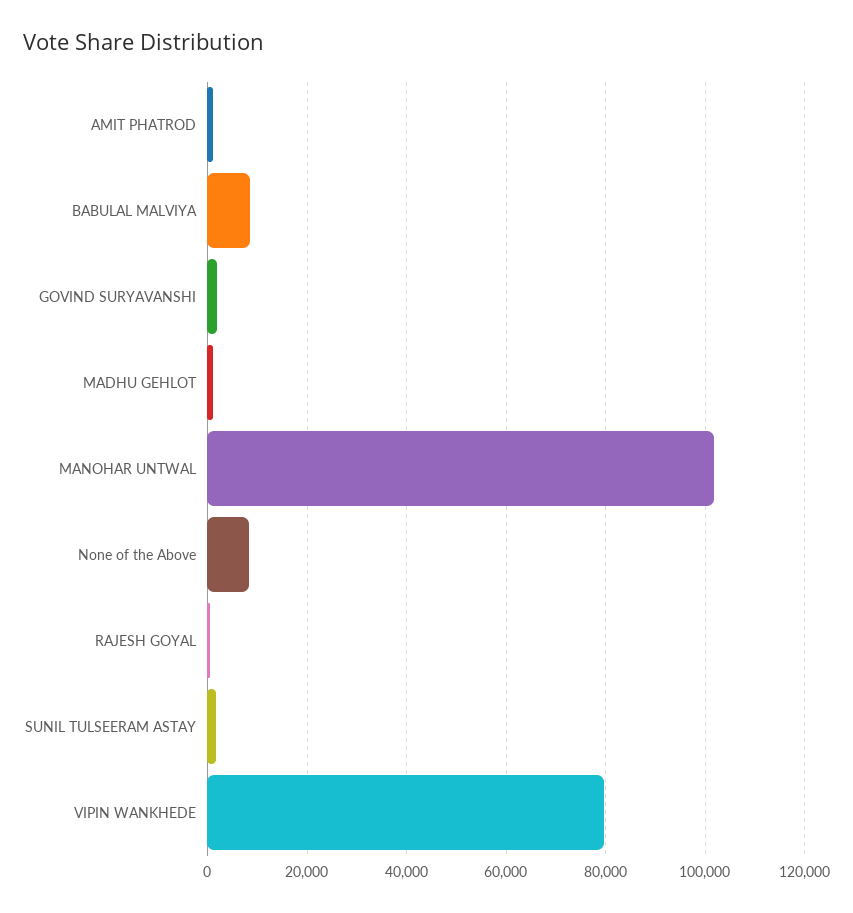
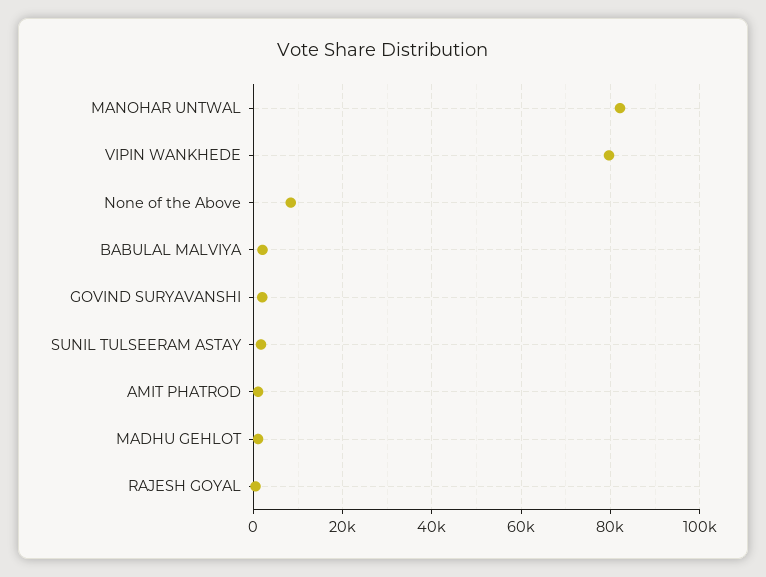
  {
    "AMIT PHATROD": 2000,
-   "BABULAL MALVIYA": 8000,
+   "BABULAL MALVIYA": 2000,
    "GOVIND SURYAVANSHI": 2000,
    "MADHU GEHLOT": 2000,
-   "MANOHAR UNTWAL": 102000,
+   "MANOHAR UNTWAL": 82000,
    "None of the Above": 8000,
    "RAJESH GOYAL": 0,
    "SUNIL TULSEERAM ASTAY": 2000,
    "VIPIN WANKHEDE": 80000
  }

